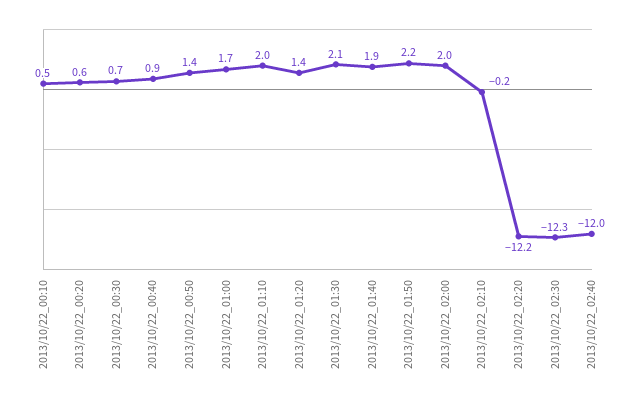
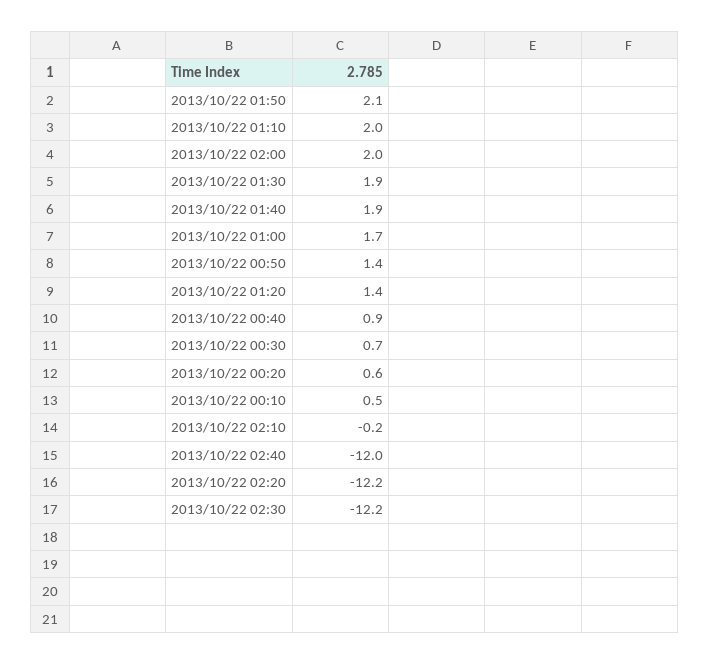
  {
    "2013/10/22_00:10": 0.5,
    "2013/10/22_00:20": 0.6,
    "2013/10/22_00:30": 0.7,
    "2013/10/22_00:40": 0.9,
    "2013/10/22_00:50": 1.4,
    "2013/10/22_01:00": 1.7,
    "2013/10/22_01:10": 2,
    "2013/10/22_01:20": 1.4,
-   "2013/10/22_01:30": 2.1,
+   "2013/10/22_01:30": 1.9,
    "2013/10/22_01:40": 1.9,
-   "2013/10/22_01:50": 2.2,
+   "2013/10/22_01:50": 2.1,
    "2013/10/22_02:00": 2,
    "2013/10/22_02:10": -0.2,
    "2013/10/22_02:20": -12.2,
-   "2013/10/22_02:30": -12.3,
+   "2013/10/22_02:30": -12.2,
    "2013/10/22_02:40": -12
  }

